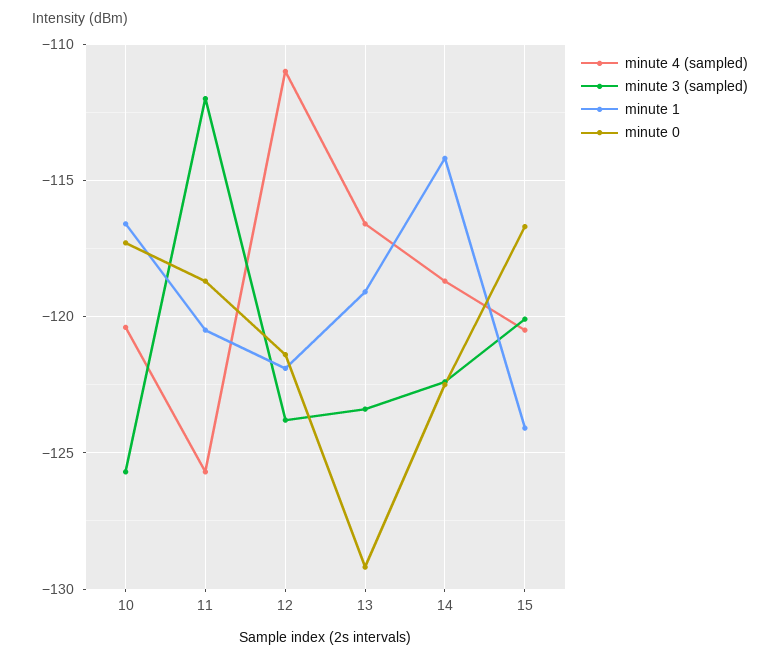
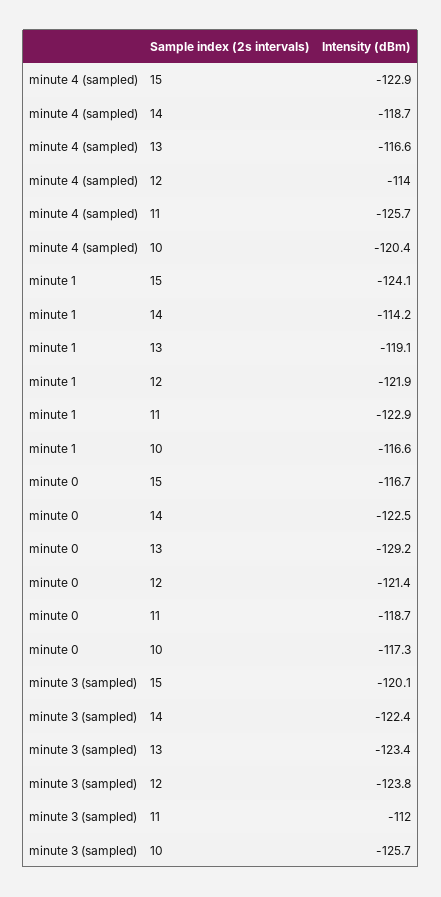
  {
    "minute 4 (sampled)": {
      "10": -120.4,
      "11": -125.7,
-     "12": -111,
+     "12": -114,
      "13": -116.6,
      "14": -118.7,
-     "15": -120.5
+     "15": -122.9
    },
    "minute 3 (sampled)": {
      "10": -125.7,
      "11": -112,
      "12": -123.8,
      "13": -123.4,
      "14": -122.4,
      "15": -120.1
    },
    "minute 1": {
      "10": -116.6,
-     "11": -120.5,
+     "11": -122.9,
      "12": -121.9,
      "13": -119.1,
      "14": -114.2,
      "15": -124.1
    },
    "minute 0": {
      "10": -117.3,
      "11": -118.7,
      "12": -121.4,
      "13": -129.2,
      "14": -122.5,
      "15": -116.7
    }
  }

